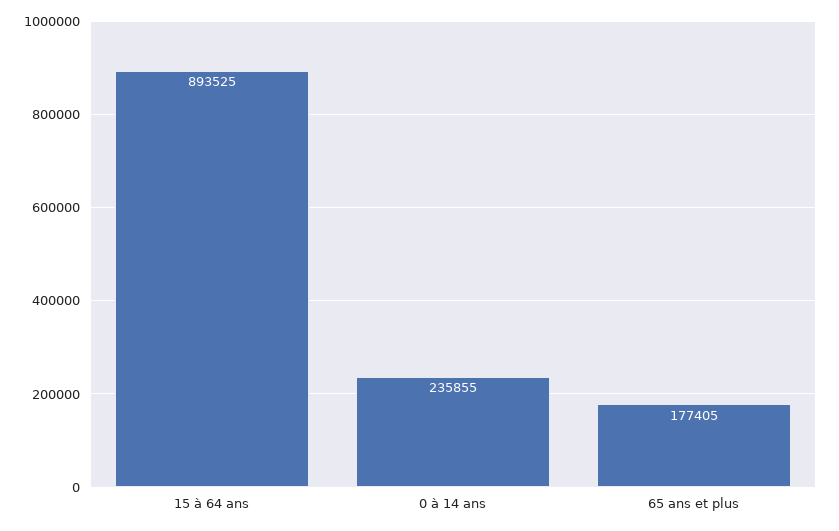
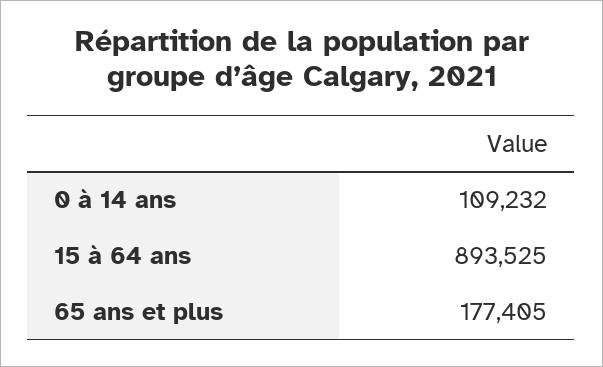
  {
    "15 à 64 ans": 893525,
-   "0 à 14 ans": 235855,
+   "0 à 14 ans": 109232,
    "65 ans et plus": 177405
  }

